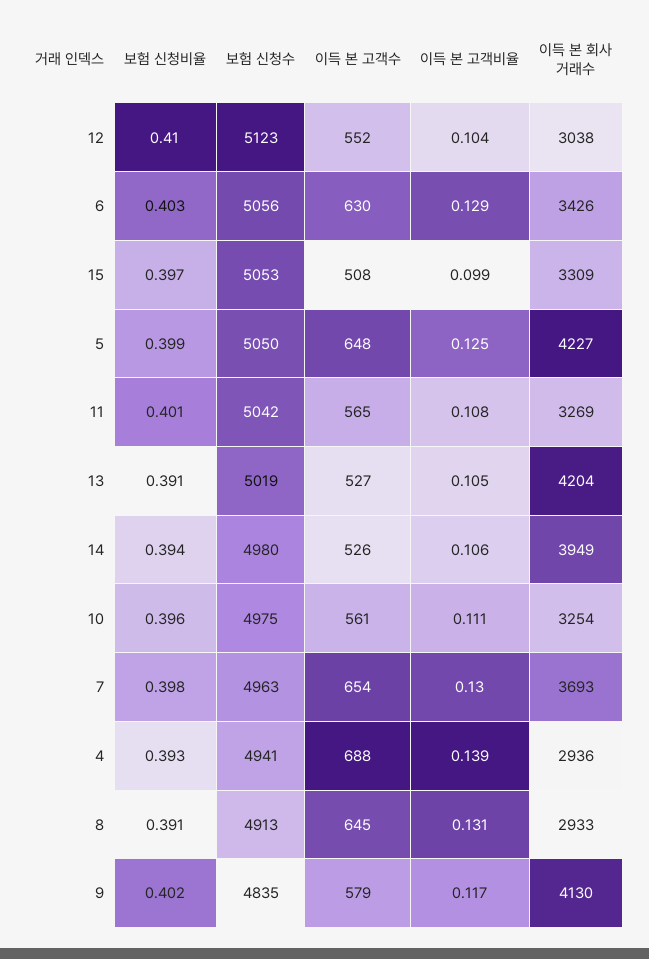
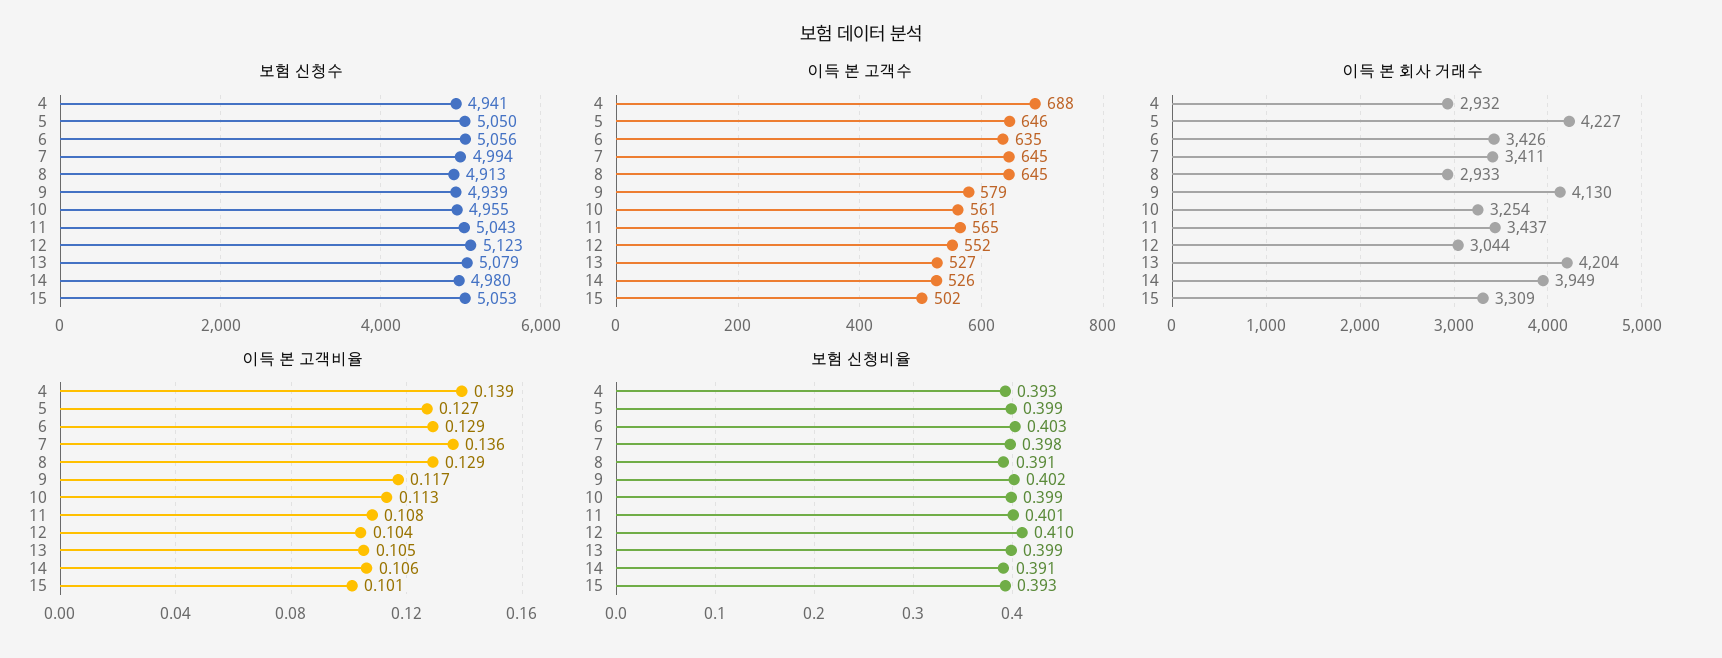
  {
    "보험 신청비율": {
      "12": 0.41,
      "6": 0.403,
-     "15": 0.397,
+     "15": 0.393,
      "5": 0.399,
      "11": 0.401,
-     "13": 0.391,
+     "13": 0.399,
-     "14": 0.394,
+     "14": 0.391,
-     "10": 0.396,
+     "10": 0.399,
      "7": 0.398,
      "4": 0.393,
      "8": 0.391,
      "9": 0.402
    },
    "보험 신청수": {
      "12": 5123,
      "6": 5056,
      "15": 5053,
      "5": 5050,
-     "11": 5042,
+     "11": 5043,
-     "13": 5019,
+     "13": 5079,
      "14": 4980,
-     "10": 4975,
+     "10": 4955,
-     "7": 4963,
+     "7": 4994,
      "4": 4941,
      "8": 4913,
-     "9": 4835
+     "9": 4939
    },
    "이득 본 고객수": {
      "12": 552,
-     "6": 630,
+     "6": 635,
-     "15": 508,
+     "15": 502,
-     "5": 648,
+     "5": 646,
      "11": 565,
      "13": 527,
      "14": 526,
      "10": 561,
-     "7": 654,
+     "7": 645,
      "4": 688,
      "8": 645,
      "9": 579
    },
    "이득 본 고객비율": {
      "12": 0.104,
      "6": 0.129,
-     "15": 0.099,
+     "15": 0.101,
-     "5": 0.125,
+     "5": 0.127,
      "11": 0.108,
      "13": 0.105,
      "14": 0.106,
-     "10": 0.111,
+     "10": 0.113,
-     "7": 0.13,
+     "7": 0.136,
      "4": 0.139,
-     "8": 0.131,
+     "8": 0.129,
      "9": 0.117
    },
    "이득 본 회사 거래수": {
-     "12": 3038,
+     "12": 3044,
      "6": 3426,
      "15": 3309,
      "5": 4227,
-     "11": 3269,
+     "11": 3437,
      "13": 4204,
      "14": 3949,
      "10": 3254,
-     "7": 3693,
+     "7": 3411,
-     "4": 2936,
+     "4": 2932,
      "8": 2933,
      "9": 4130
    }
  }

